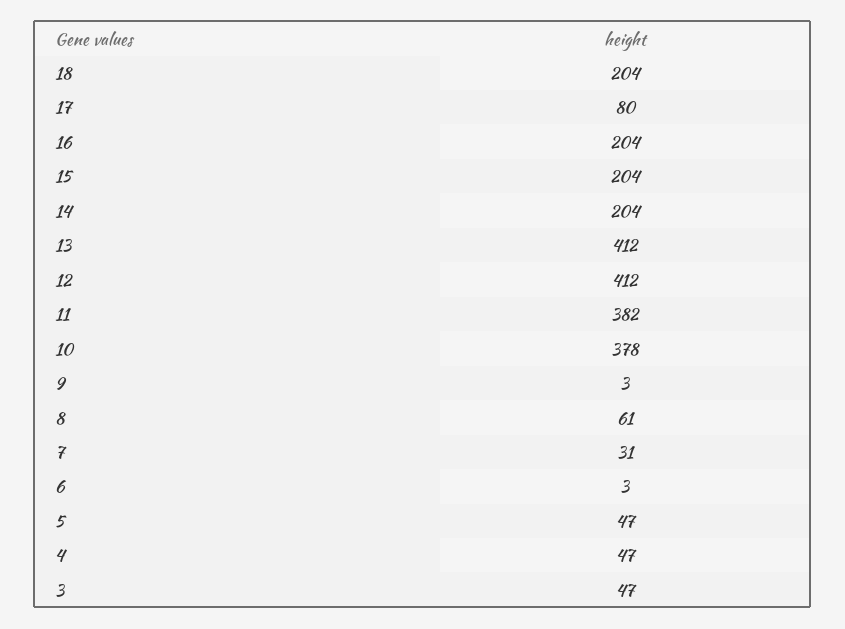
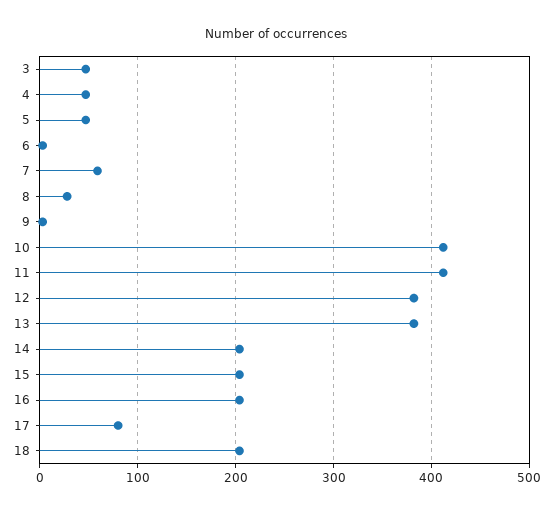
  {
    "18": 204,
    "17": 80,
    "16": 204,
    "15": 204,
    "14": 204,
-   "13": 412,
+   "13": 380,
-   "12": 412,
+   "12": 380,
-   "11": 382,
+   "11": 410,
-   "10": 378,
+   "10": 410,
    "9": 3,
-   "8": 61,
+   "8": 30,
-   "7": 31,
+   "7": 60,
    "6": 3,
    "5": 47,
    "4": 47,
    "3": 47
  }

